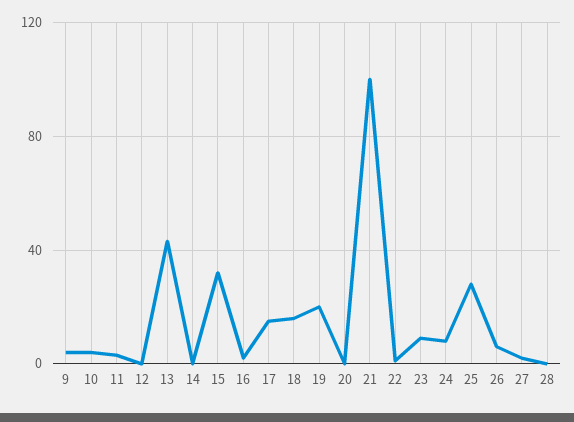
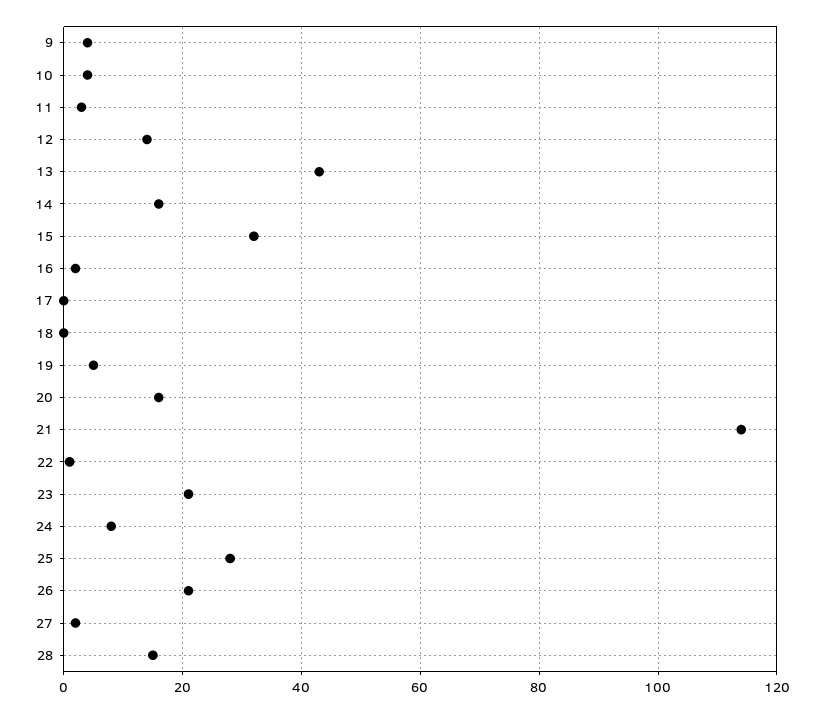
  {
    "9": 5,
    "10": 5,
    "11": 5,
-   "12": 0,
+   "12": 15,
    "13": 45,
-   "14": 0,
+   "14": 15,
    "15": 30,
    "16": 0,
-   "17": 15,
+   "17": 0,
-   "18": 15,
+   "18": 0,
-   "19": 20,
+   "19": 5,
-   "20": 0,
+   "20": 15,
-   "21": 100,
+   "21": 115,
    "22": 0,
-   "23": 10,
+   "23": 20,
    "24": 10,
    "25": 30,
-   "26": 5,
+   "26": 20,
    "27": 0,
-   "28": 0
+   "28": 15
  }

